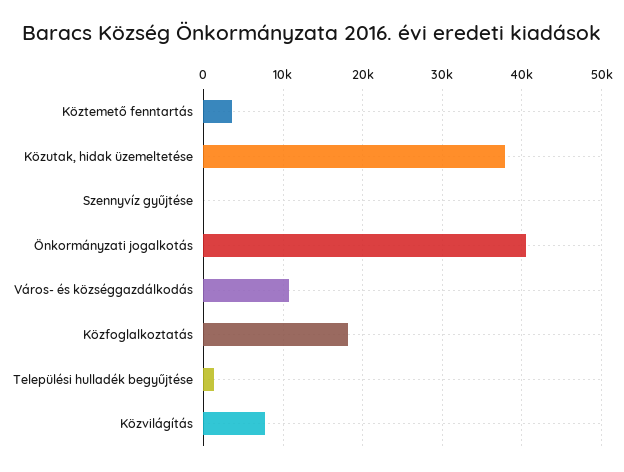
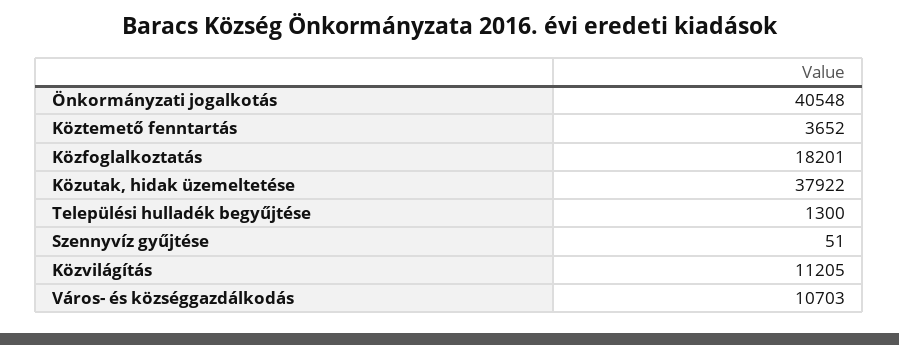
  {
    "Köztemető fenntartás": 3652,
    "Közutak, hidak üzemeltetése": 37922,
    "Szennyvíz gyűjtése": 51,
    "Önkormányzati jogalkotás": 40548,
    "Város- és községgazdálkodás": 10703,
    "Közfoglalkoztatás": 18201,
    "Települési hulladék begyűjtése": 1300,
-   "Közvilágítás": 8000
+   "Közvilágítás": 11205
  }

